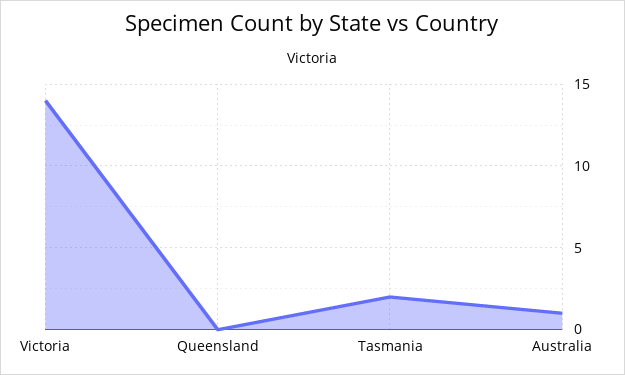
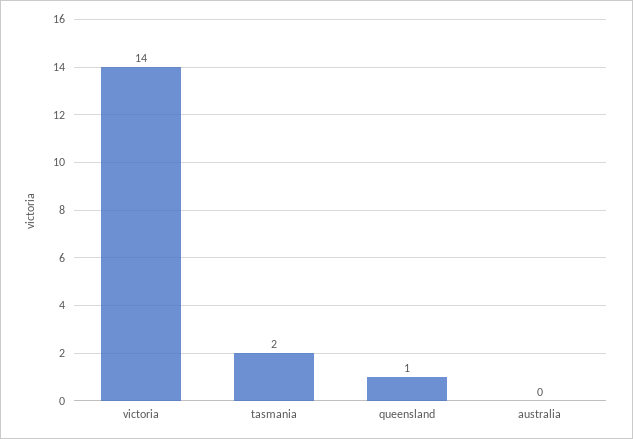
  {
    "Victoria": 14,
-   "Queensland": 0,
+   "Queensland": 1,
    "Tasmania": 2,
-   "Australia": 1
+   "Australia": 0
  }

